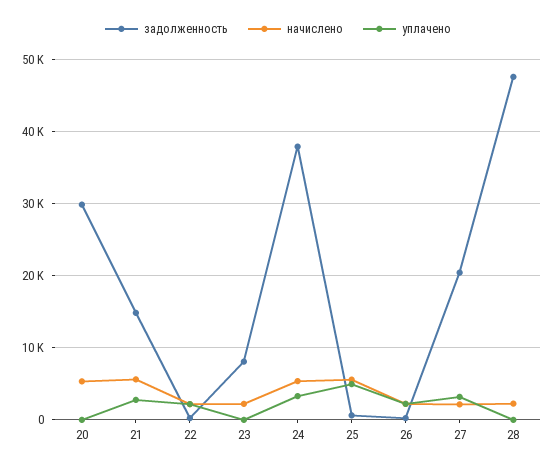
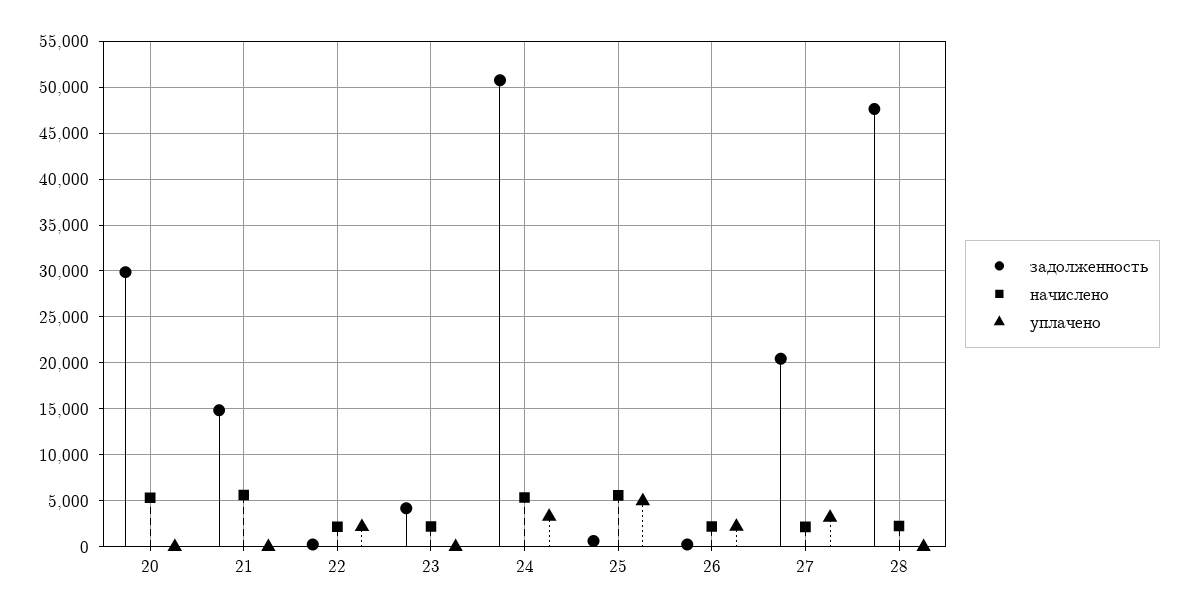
  {
    "задолженность": {
      "20": 30000,
      "21": 15000,
      "22": 0,
-     "23": 8000,
+     "23": 4000,
-     "24": 38000,
+     "24": 51000,
      "25": 1000,
      "26": 0,
      "27": 20000,
      "28": 48000
    },
    "начислено": {
      "20": 5000,
      "21": 6000,
      "22": 2000,
      "23": 2000,
      "24": 5000,
      "25": 6000,
      "26": 2000,
      "27": 2000,
      "28": 2000
    },
    "уплачено": {
      "20": 0,
-     "21": 3000,
+     "21": 0,
      "22": 2000,
      "23": 0,
      "24": 3000,
      "25": 5000,
      "26": 2000,
      "27": 3000,
      "28": 0
    }
  }

